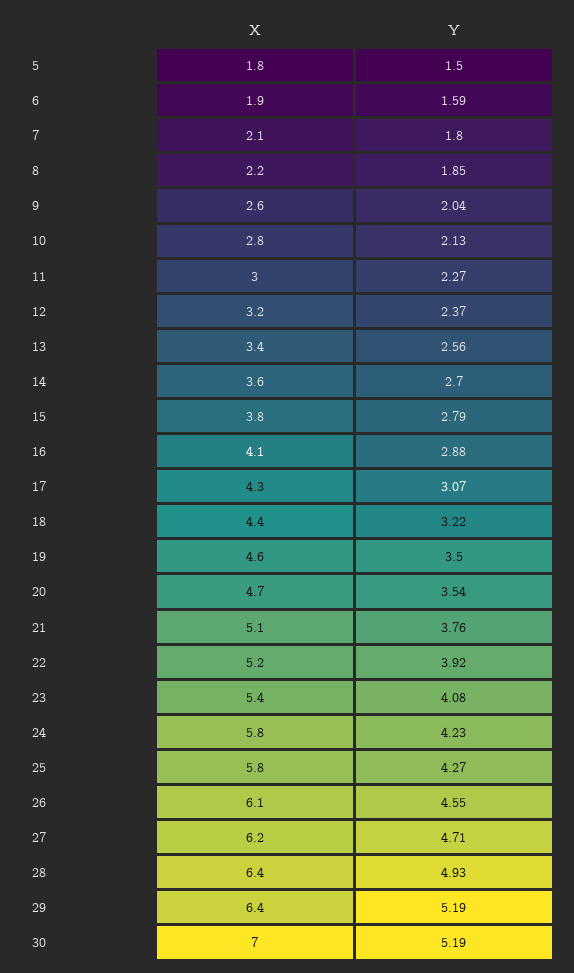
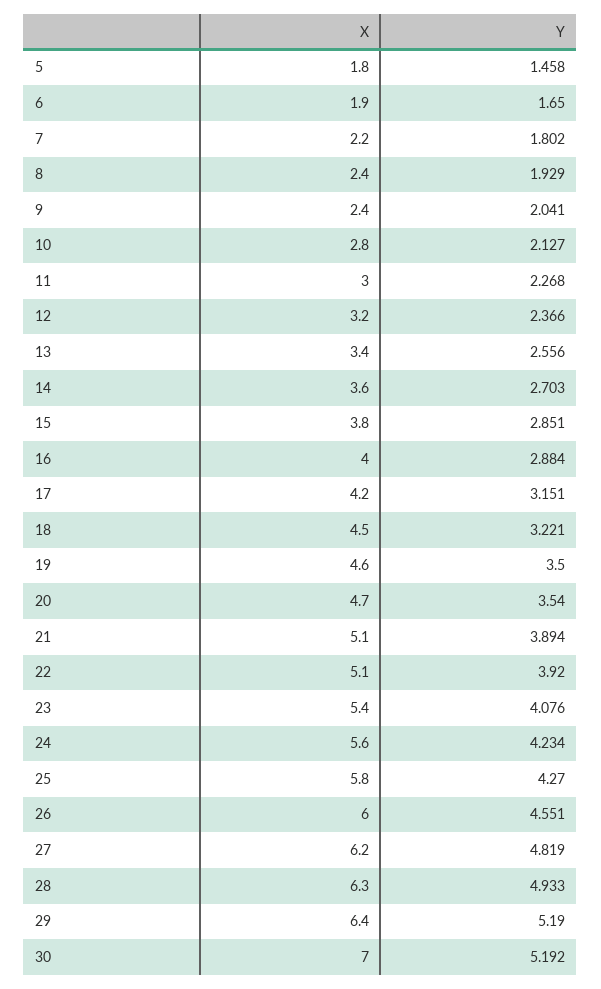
  {
    "X": {
      "5": 1.8,
      "6": 1.9,
-     "7": 2.1,
+     "7": 2.2,
-     "8": 2.2,
+     "8": 2.4,
-     "9": 2.6,
+     "9": 2.4,
      "10": 2.8,
      "11": 3,
      "12": 3.2,
      "13": 3.4,
      "14": 3.6,
      "15": 3.8,
-     "16": 4.1,
+     "16": 4,
-     "17": 4.3,
+     "17": 4.2,
-     "18": 4.4,
+     "18": 4.5,
      "19": 4.6,
      "20": 4.7,
      "21": 5.1,
-     "22": 5.2,
+     "22": 5.1,
      "23": 5.4,
-     "24": 5.8,
+     "24": 5.6,
      "25": 5.8,
-     "26": 6.1,
+     "26": 6,
      "27": 6.2,
-     "28": 6.4,
+     "28": 6.3,
      "29": 6.4,
      "30": 7
    },
    "Y": {
-     "5": 1.5,
+     "5": 1.458,
-     "6": 1.59,
+     "6": 1.65,
      "7": 1.802,
-     "8": 1.85,
+     "8": 1.929,
      "9": 2.041,
      "10": 2.127,
      "11": 2.268,
      "12": 2.366,
      "13": 2.556,
      "14": 2.703,
-     "15": 2.79,
+     "15": 2.851,
      "16": 2.884,
-     "17": 3.07,
+     "17": 3.151,
      "18": 3.221,
      "19": 3.5,
      "20": 3.54,
-     "21": 3.76,
+     "21": 3.894,
      "22": 3.92,
      "23": 4.076,
      "24": 4.234,
      "25": 4.27,
      "26": 4.551,
-     "27": 4.71,
+     "27": 4.819,
      "28": 4.933,
      "29": 5.19,
      "30": 5.192
    }
  }

